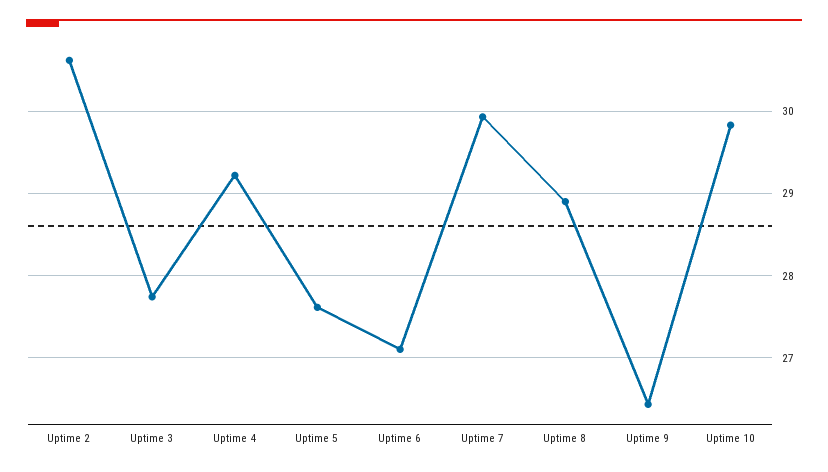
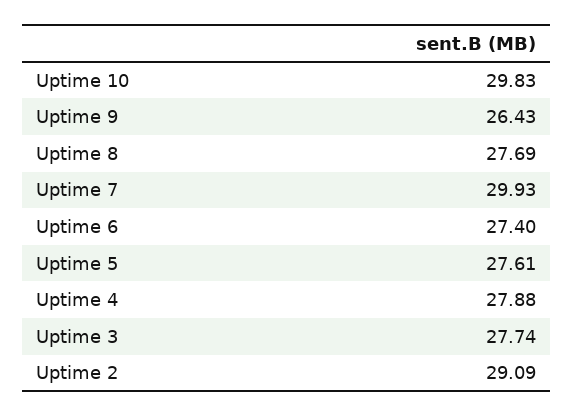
  {
-   "Uptime 2": 30.6,
+   "Uptime 2": 29.09,
    "Uptime 3": 27.74,
-   "Uptime 4": 29.2,
+   "Uptime 4": 27.88,
    "Uptime 5": 27.61,
-   "Uptime 6": 27.1,
+   "Uptime 6": 27.4,
    "Uptime 7": 29.93,
-   "Uptime 8": 28.9,
+   "Uptime 8": 27.69,
    "Uptime 9": 26.43,
    "Uptime 10": 29.83
  }

